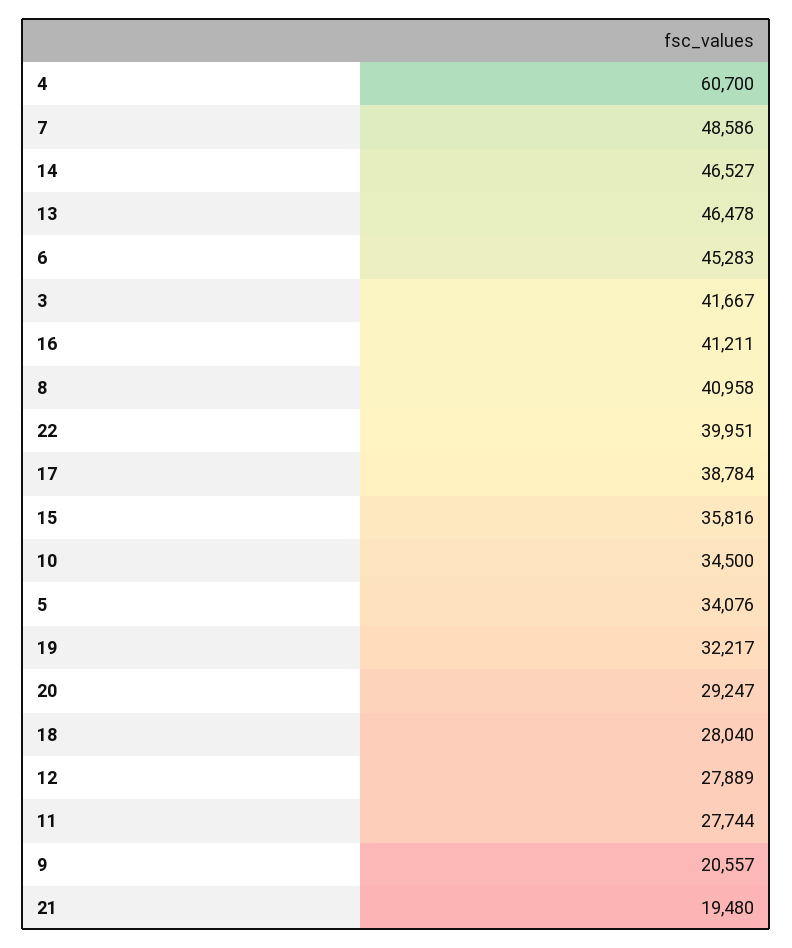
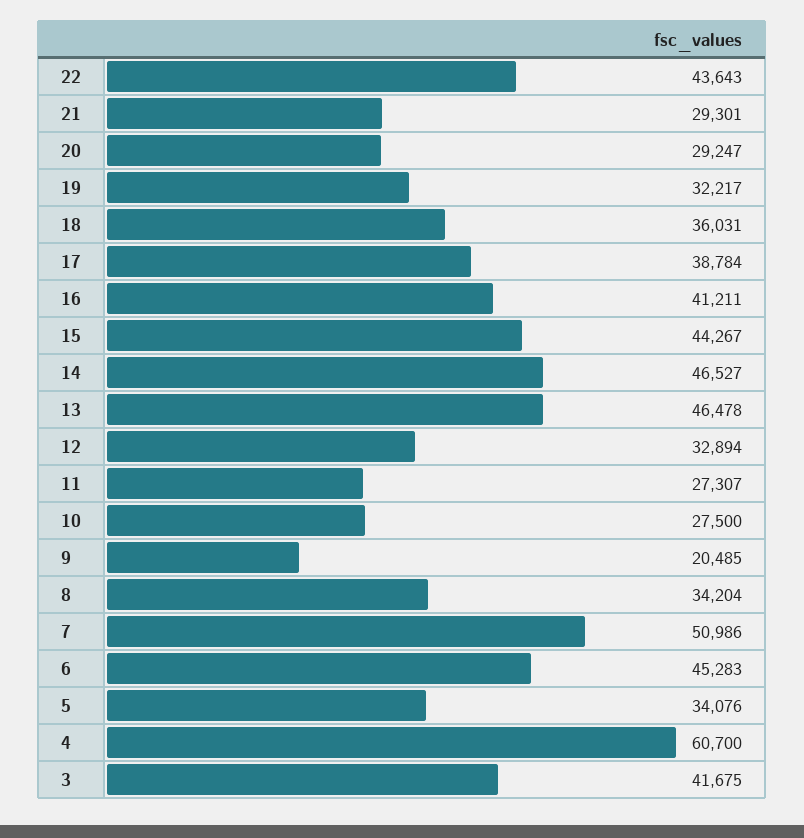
  {
    "4": 60700,
-   "7": 48586,
+   "7": 50986,
    "14": 46527,
    "13": 46478,
    "6": 45283,
-   "3": 41667,
+   "3": 41675,
    "16": 41211,
-   "8": 40958,
+   "8": 34204,
-   "22": 39951,
+   "22": 43643,
    "17": 38784,
-   "15": 35816,
+   "15": 44267,
-   "10": 34500,
+   "10": 27500,
    "5": 34076,
    "19": 32217,
    "20": 29247,
-   "18": 28040,
+   "18": 36031,
-   "12": 27889,
+   "12": 32894,
-   "11": 27744,
+   "11": 27307,
-   "9": 20557,
+   "9": 20485,
-   "21": 19480
+   "21": 29301
  }

